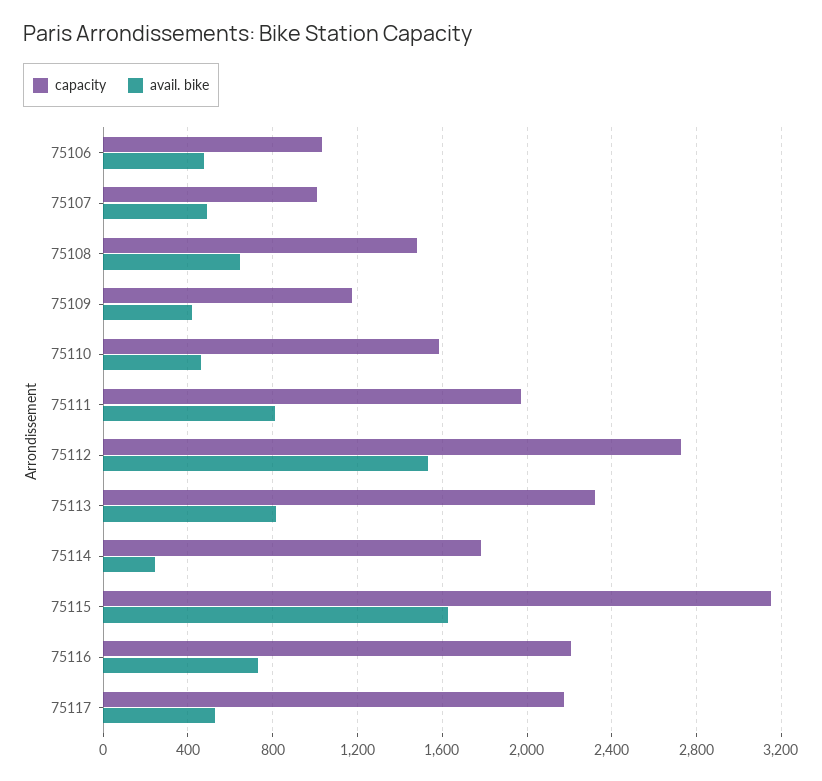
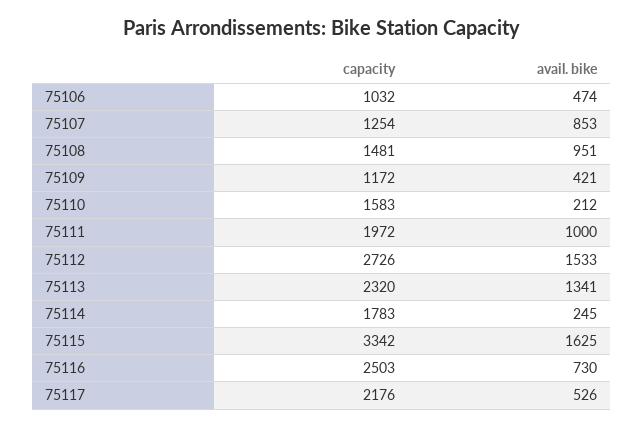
  {
    "capacity": {
      "75106": 1032,
-     "75107": 1000,
+     "75107": 1254,
      "75108": 1481,
      "75109": 1172,
      "75110": 1583,
      "75111": 1972,
      "75112": 2726,
      "75113": 2320,
      "75114": 1783,
-     "75115": 3150,
+     "75115": 3342,
-     "75116": 2200,
+     "75116": 2503,
      "75117": 2176
    },
    "avail. bike": {
      "75106": 474,
-     "75107": 500,
+     "75107": 853,
-     "75108": 650,
+     "75108": 951,
      "75109": 421,
-     "75110": 450,
+     "75110": 212,
-     "75111": 800,
+     "75111": 1000,
      "75112": 1533,
-     "75113": 800,
+     "75113": 1341,
      "75114": 245,
      "75115": 1625,
      "75116": 730,
      "75117": 526
    }
  }

